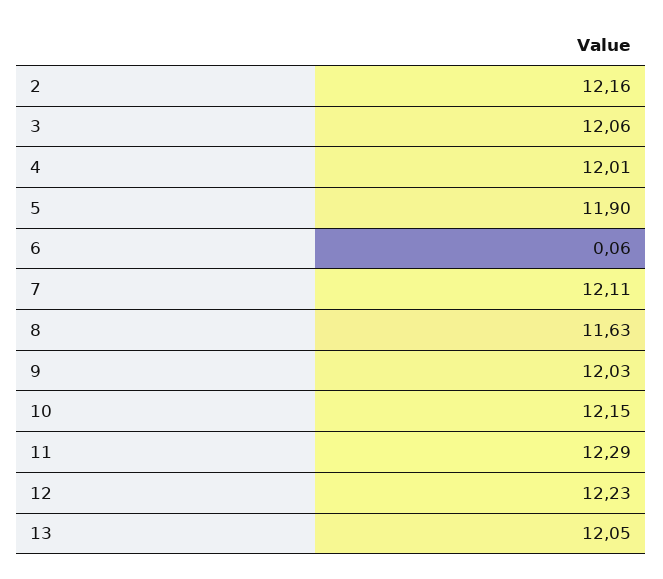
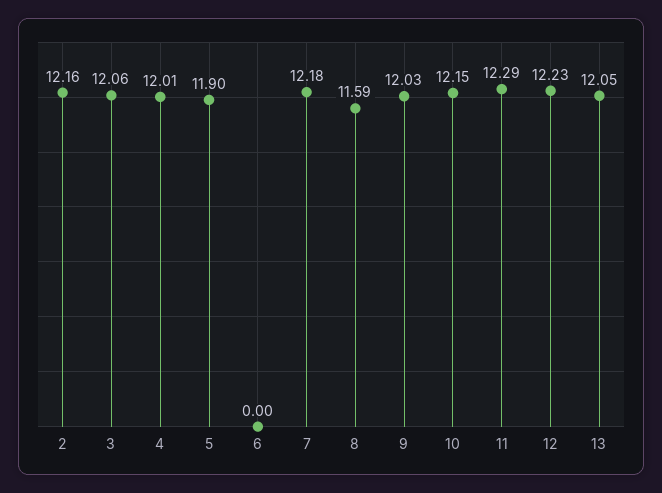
  {
    "2": 12.16,
    "3": 12.06,
    "4": 12.01,
    "5": 11.9,
-   "6": 0.06,
+   "6": 0,
-   "7": 12.11,
+   "7": 12.18,
-   "8": 11.63,
+   "8": 11.59,
    "9": 12.03,
    "10": 12.15,
    "11": 12.29,
    "12": 12.23,
    "13": 12.05
  }

